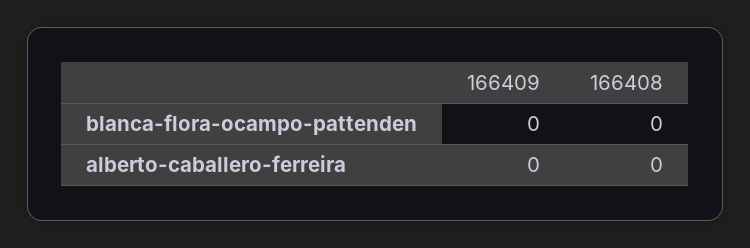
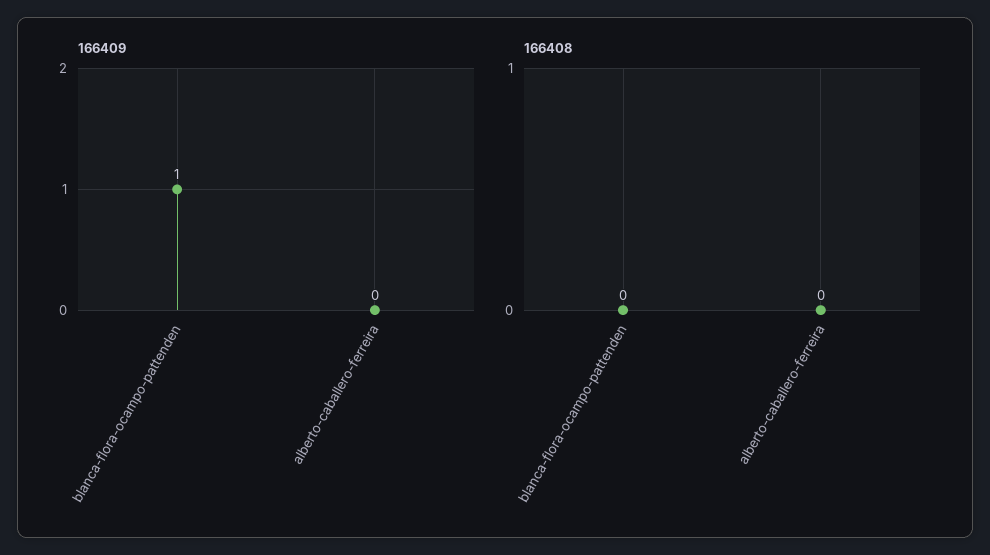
  {
    "166409": {
-     "blanca-flora-ocampo-pattenden": 0,
+     "blanca-flora-ocampo-pattenden": 1,
      "alberto-caballero-ferreira": 0
    },
    "166408": {
      "blanca-flora-ocampo-pattenden": 0,
      "alberto-caballero-ferreira": 0
    }
  }

